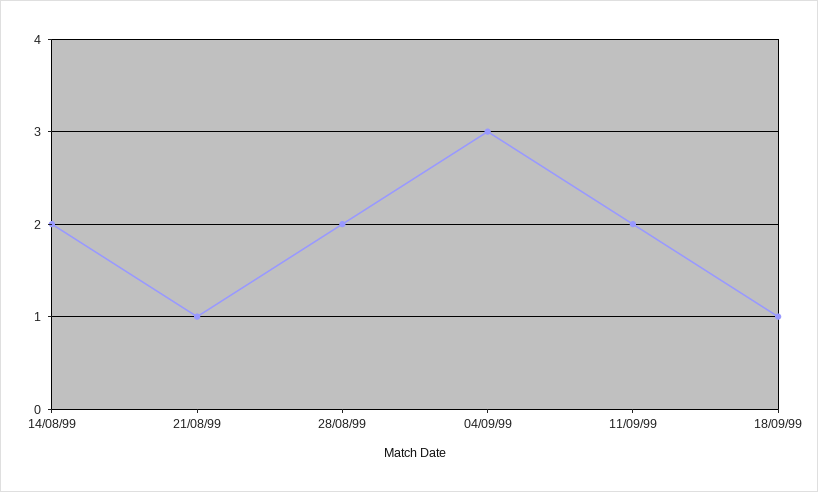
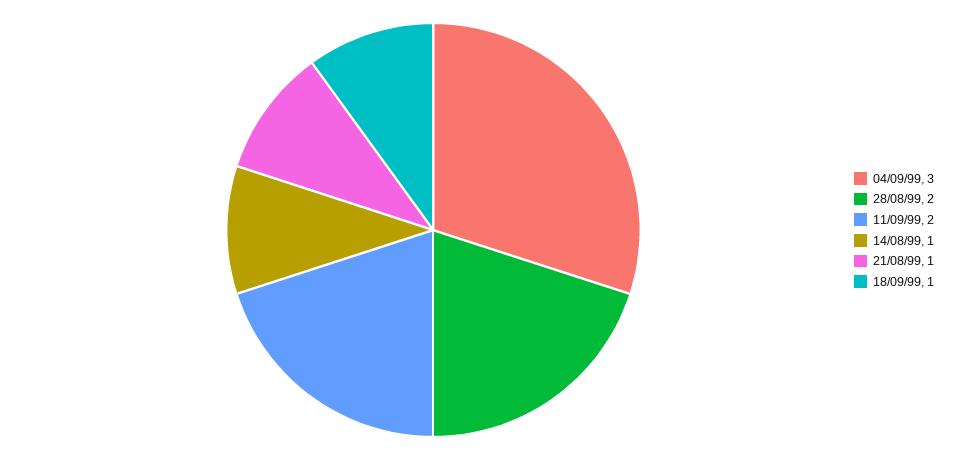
  {
-   "14/08/99": 2,
+   "14/08/99": 1,
    "21/08/99": 1,
    "28/08/99": 2,
    "04/09/99": 3,
    "11/09/99": 2,
    "18/09/99": 1
  }

